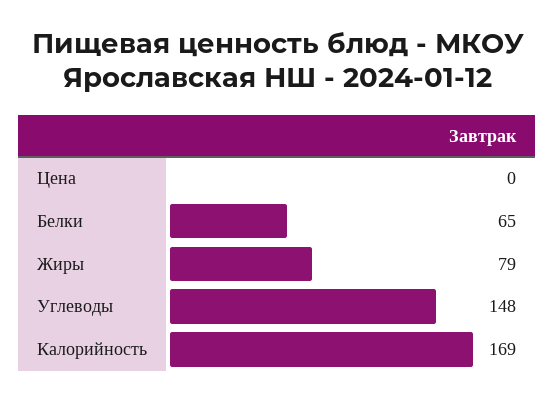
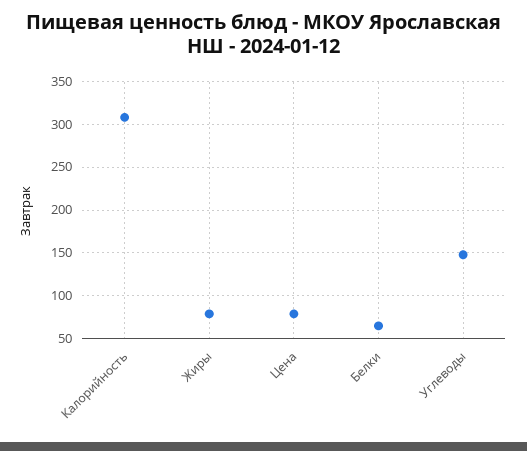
  {
-   "Цена": 0,
+   "Цена": 80,
    "Белки": 65,
    "Жиры": 79,
    "Углеводы": 148,
-   "Калорийность": 169
+   "Калорийность": 310
  }

